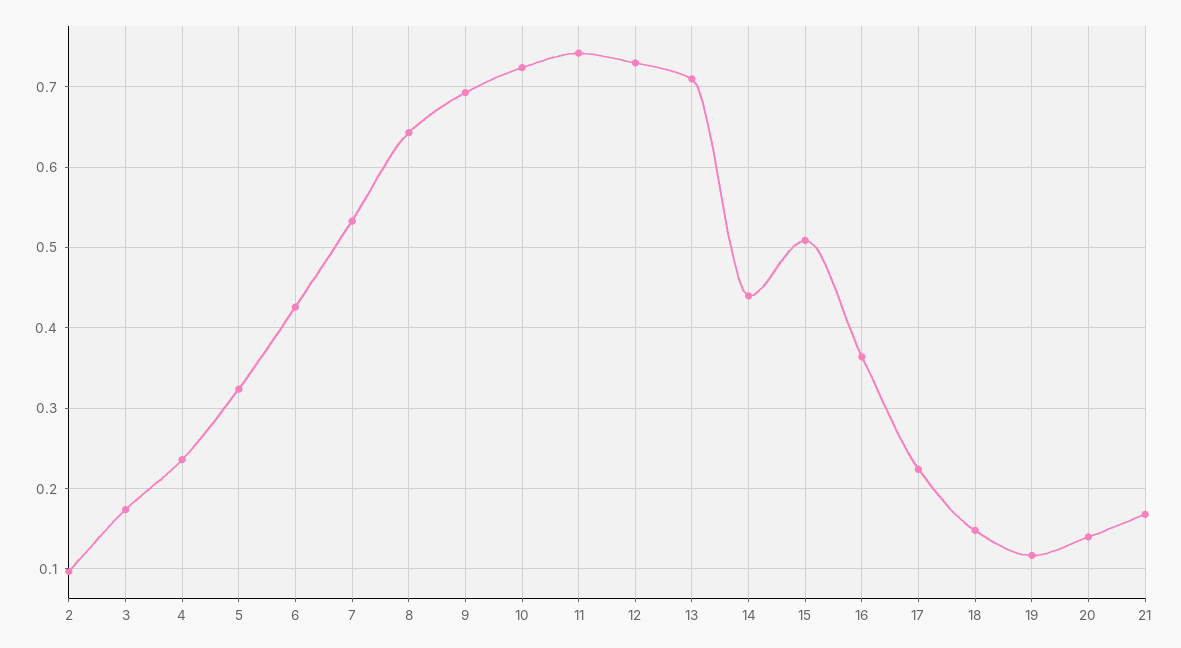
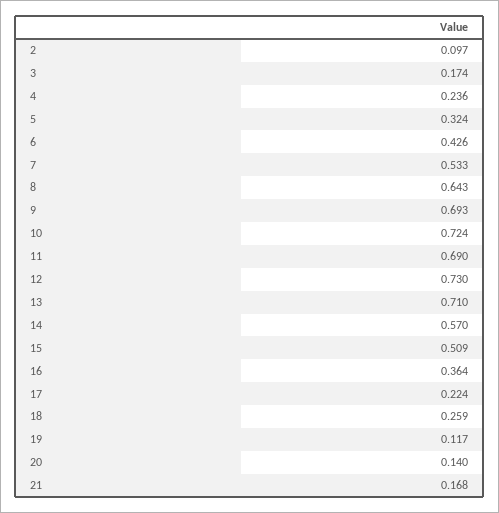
  {
    "2": 0.097,
    "3": 0.174,
    "4": 0.236,
    "5": 0.324,
    "6": 0.426,
    "7": 0.533,
    "8": 0.643,
    "9": 0.693,
    "10": 0.724,
-   "11": 0.74,
+   "11": 0.69,
    "12": 0.73,
    "13": 0.71,
-   "14": 0.44,
+   "14": 0.57,
    "15": 0.509,
    "16": 0.364,
    "17": 0.224,
-   "18": 0.15,
+   "18": 0.259,
    "19": 0.117,
    "20": 0.14,
    "21": 0.168
  }

